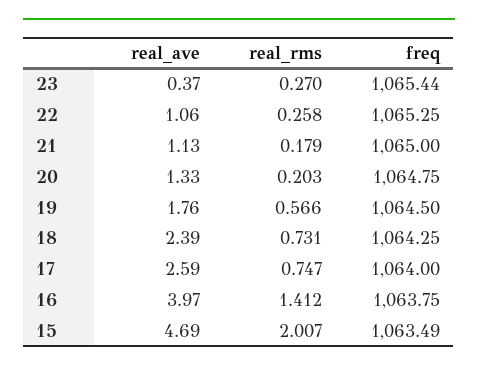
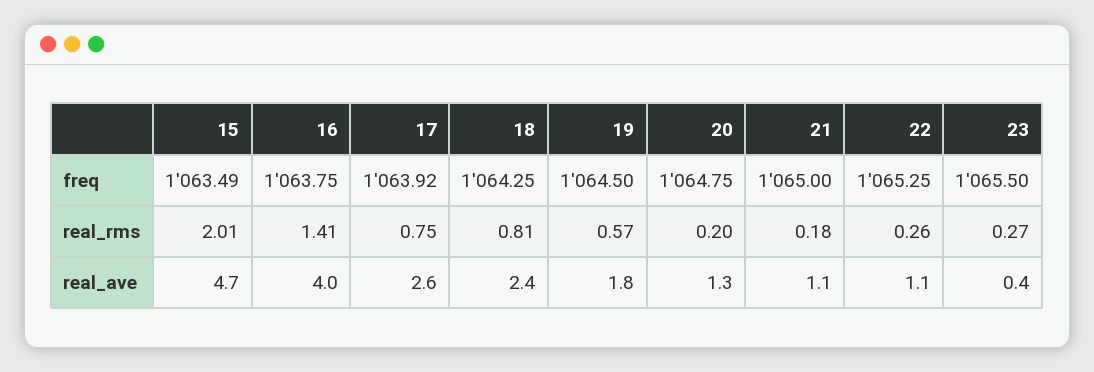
  {
    "real_ave": {
      "23": 0.37,
      "22": 1.06,
      "21": 1.13,
      "20": 1.33,
      "19": 1.76,
      "18": 2.39,
      "17": 2.59,
      "16": 3.97,
      "15": 4.69
    },
    "real_rms": {
      "23": 0.27,
      "22": 0.258,
      "21": 0.179,
      "20": 0.203,
      "19": 0.566,
-     "18": 0.731,
+     "18": 0.81,
      "17": 0.747,
      "16": 1.412,
      "15": 2.007
    },
    "freq": {
-     "23": 1065.44,
+     "23": 1065.5,
      "22": 1065.25,
      "21": 1065,
      "20": 1064.75,
      "19": 1064.5,
      "18": 1064.25,
-     "17": 1064,
+     "17": 1063.92,
      "16": 1063.75,
      "15": 1063.49
    }
  }

